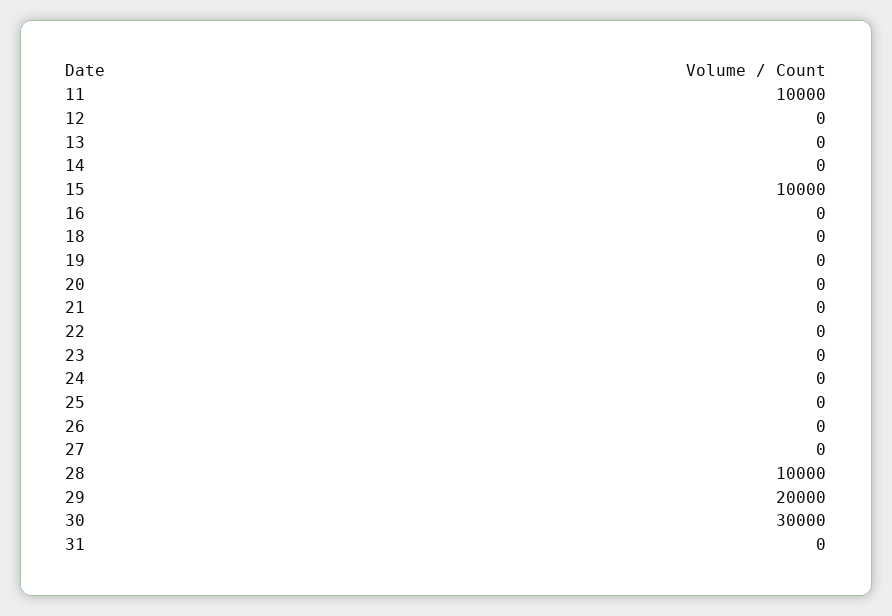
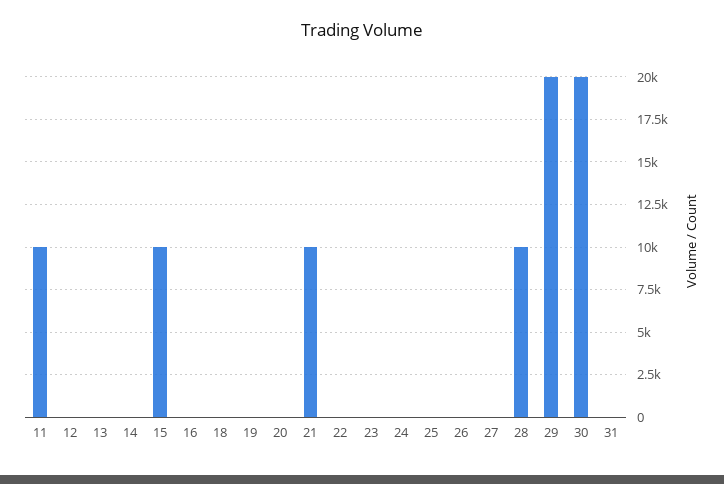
  {
    "11": 10000,
    "12": 0,
    "13": 0,
    "14": 0,
    "15": 10000,
    "16": 0,
    "18": 0,
    "19": 0,
    "20": 0,
-   "21": 0,
+   "21": 10000,
    "22": 0,
    "23": 0,
    "24": 0,
    "25": 0,
    "26": 0,
    "27": 0,
    "28": 10000,
    "29": 20000,
-   "30": 30000,
+   "30": 20000,
    "31": 0
  }

